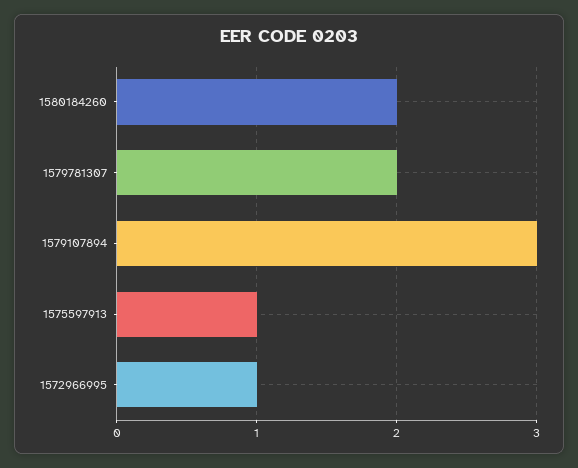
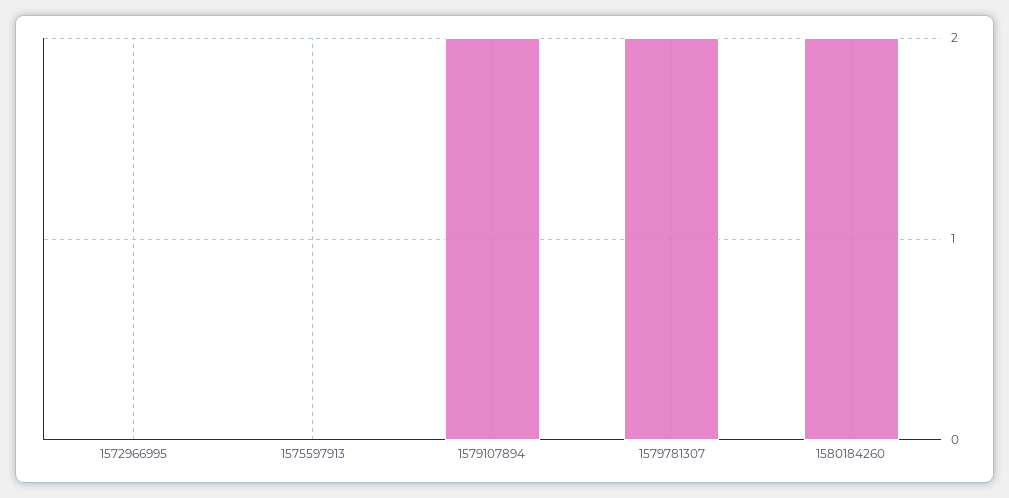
  {
    "1580184260": 2,
    "1579781307": 2,
-   "1579107894": 3,
+   "1579107894": 2,
-   "1575597913": 1,
+   "1575597913": 0,
-   "1572966995": 1
+   "1572966995": 0
  }

